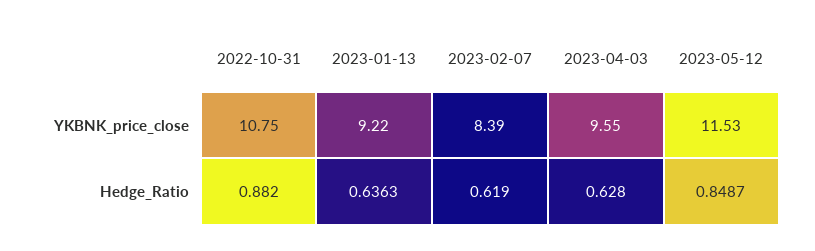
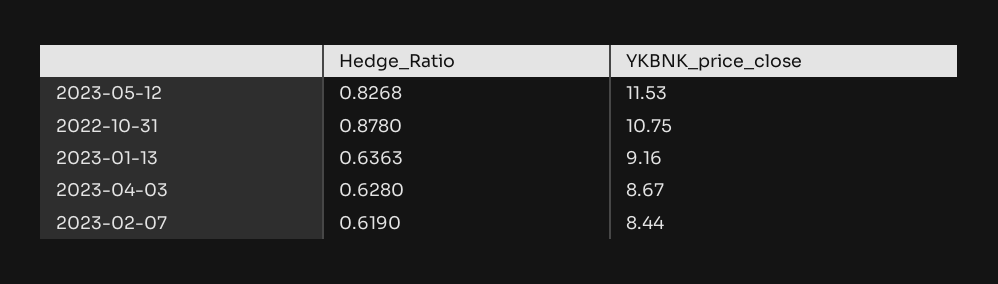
  {
    "2022-10-31": {
      "YKBNK_price_close": 10.75,
-     "Hedge_Ratio": 0.882
+     "Hedge_Ratio": 0.878
    },
    "2023-01-13": {
-     "YKBNK_price_close": 9.22,
+     "YKBNK_price_close": 9.16,
      "Hedge_Ratio": 0.6363
    },
    "2023-02-07": {
-     "YKBNK_price_close": 8.39,
+     "YKBNK_price_close": 8.44,
      "Hedge_Ratio": 0.619
    },
    "2023-04-03": {
-     "YKBNK_price_close": 9.55,
+     "YKBNK_price_close": 8.67,
      "Hedge_Ratio": 0.628
    },
    "2023-05-12": {
      "YKBNK_price_close": 11.53,
-     "Hedge_Ratio": 0.8487
+     "Hedge_Ratio": 0.8268
    }
  }

